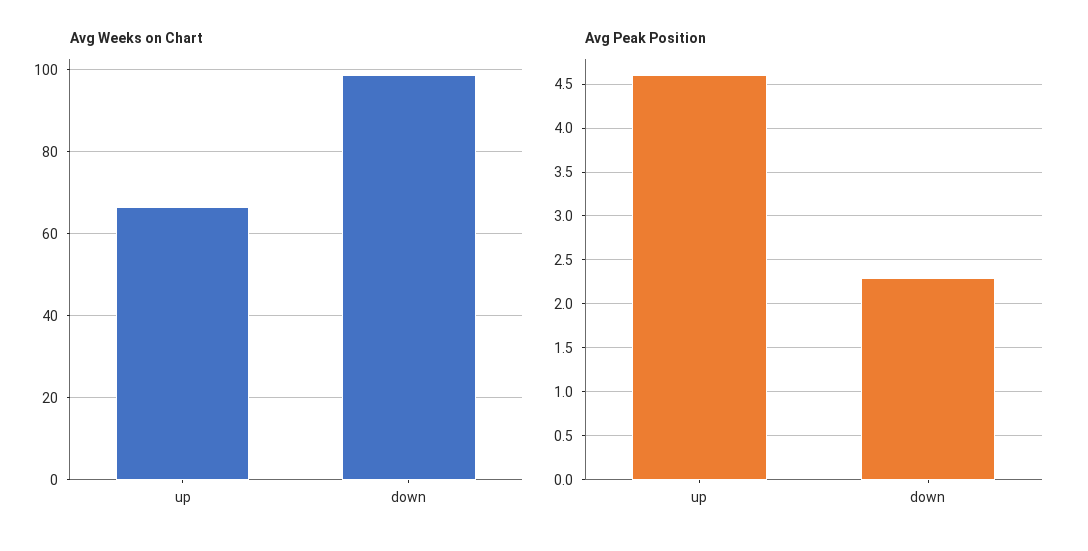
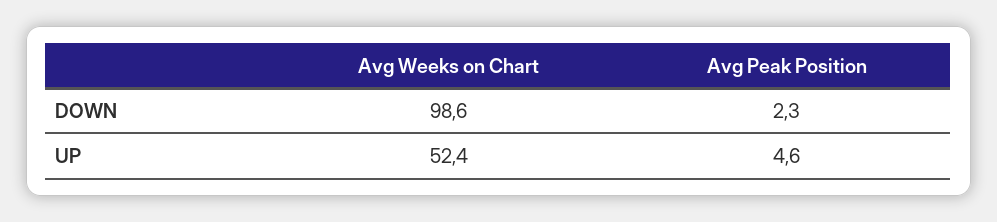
  {
    "Avg Weeks on Chart": {
-     "up": 66,
+     "up": 52.4,
      "down": 98.6
    },
    "Avg Peak Position": {
      "up": 4.6,
      "down": 2.3
    }
  }

